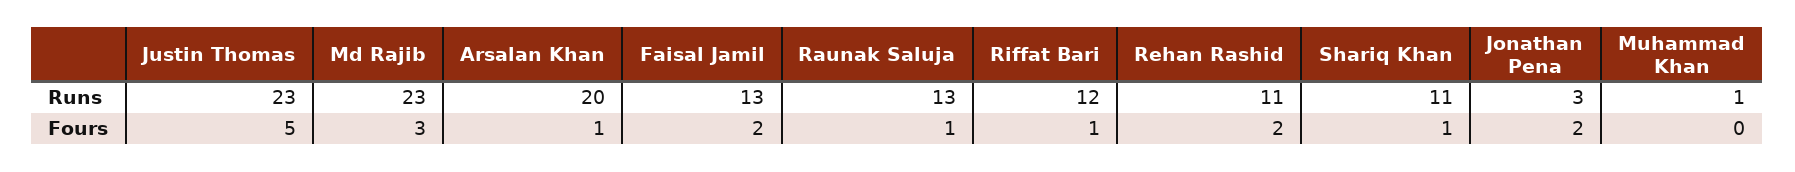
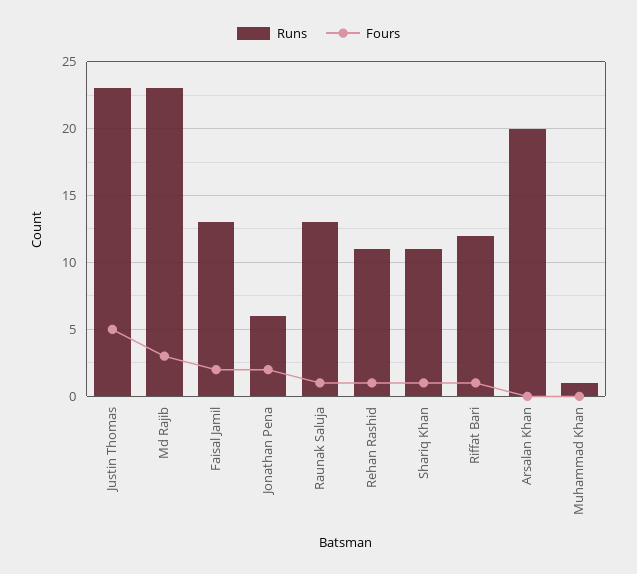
  {
    "Runs": {
      "Justin Thomas": 23,
      "Md Rajib": 23,
      "Arsalan Khan": 20,
      "Faisal Jamil": 13,
      "Raunak Saluja": 13,
      "Riffat Bari": 12,
      "Rehan Rashid": 11,
      "Shariq Khan": 11,
-     "Jonathan Pena": 3,
+     "Jonathan Pena": 6,
      "Muhammad Khan": 1
    },
    "Fours": {
      "Justin Thomas": 5,
      "Md Rajib": 3,
-     "Arsalan Khan": 1,
+     "Arsalan Khan": 0,
      "Faisal Jamil": 2,
      "Raunak Saluja": 1,
      "Riffat Bari": 1,
-     "Rehan Rashid": 2,
+     "Rehan Rashid": 1,
      "Shariq Khan": 1,
      "Jonathan Pena": 2,
      "Muhammad Khan": 0
    }
  }

